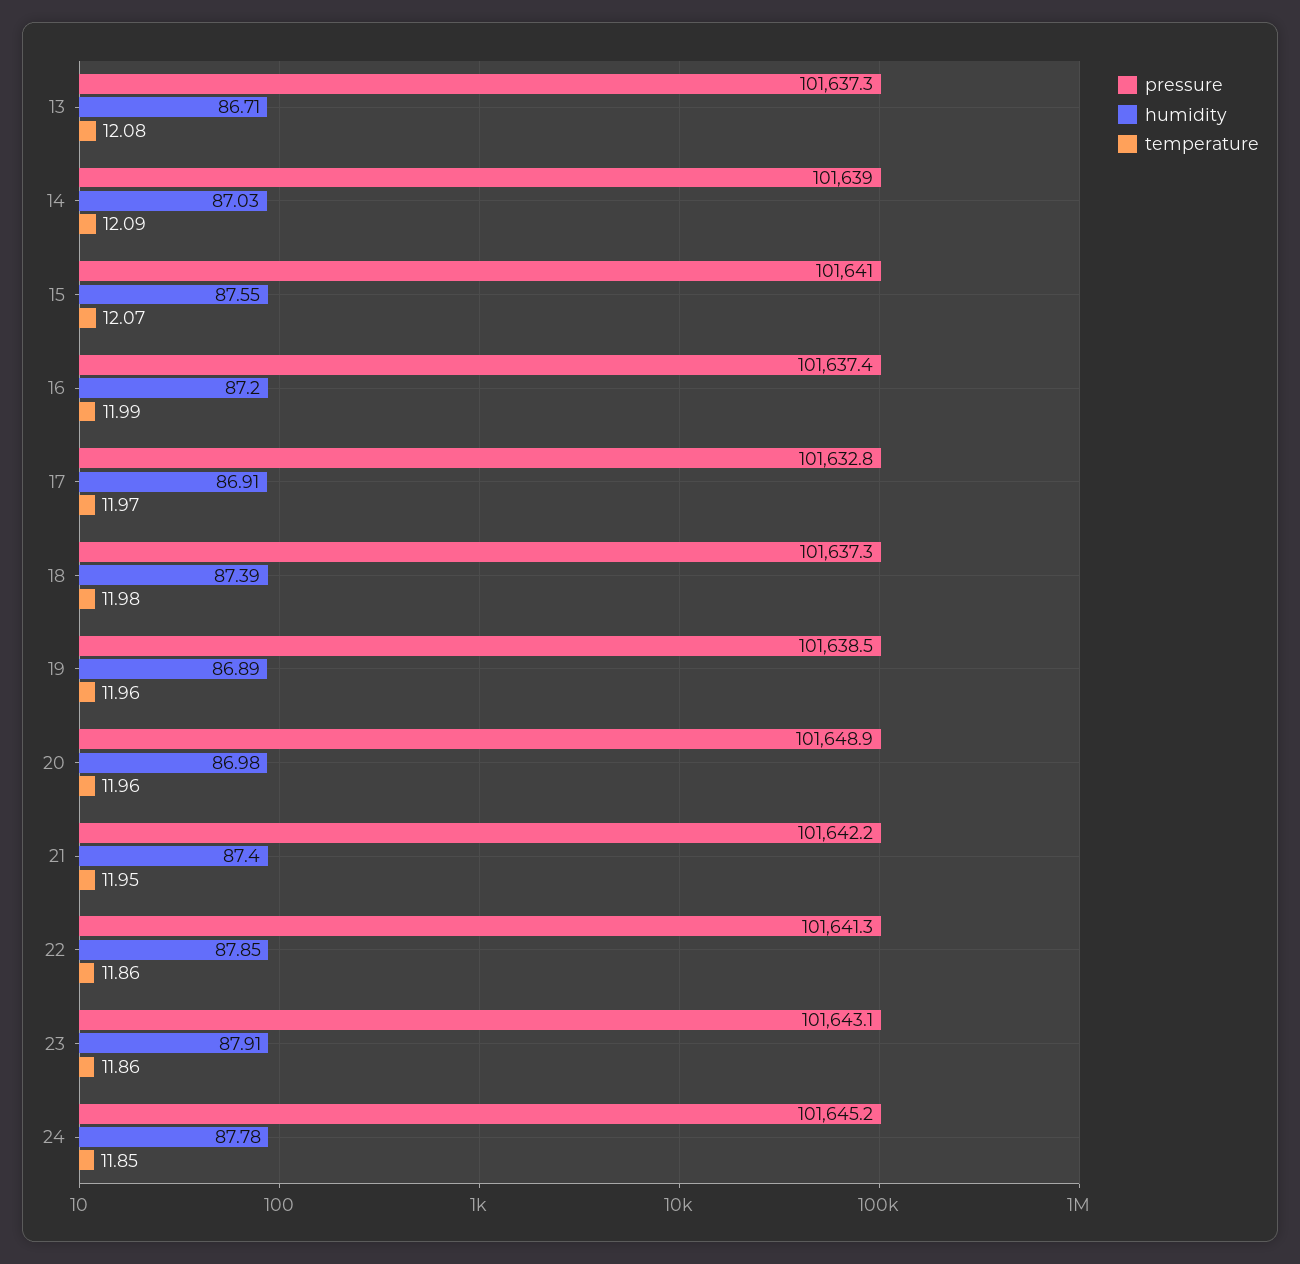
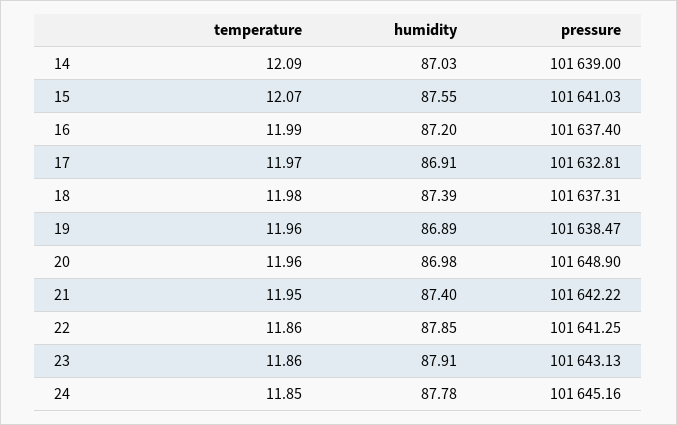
  {
    "pressure": {
-     "13": 101637.3,
      "14": 101639,
      "15": 101641.03,
      "16": 101637.4,
      "17": 101632.81,
      "18": 101637.31,
      "19": 101638.47,
      "20": 101648.9,
      "21": 101642.22,
      "22": 101641.25,
      "23": 101643.13,
      "24": 101645.16
    },
    "humidity": {
-     "13": 86.71,
      "14": 87.03,
      "15": 87.55,
      "16": 87.2,
      "17": 86.91,
      "18": 87.39,
      "19": 86.89,
      "20": 86.98,
      "21": 87.4,
      "22": 87.85,
      "23": 87.91,
      "24": 87.78
    },
    "temperature": {
-     "13": 12.08,
      "14": 12.09,
      "15": 12.07,
      "16": 11.99,
      "17": 11.97,
      "18": 11.98,
      "19": 11.96,
      "20": 11.96,
      "21": 11.95,
      "22": 11.86,
      "23": 11.86,
      "24": 11.85
    }
  }

